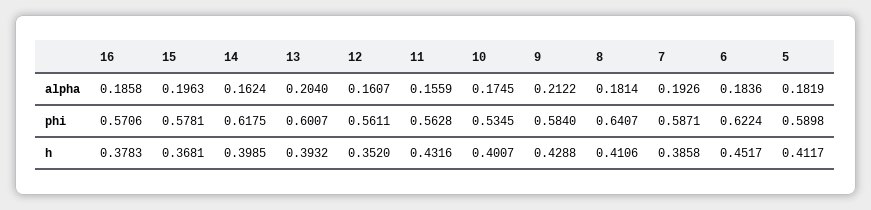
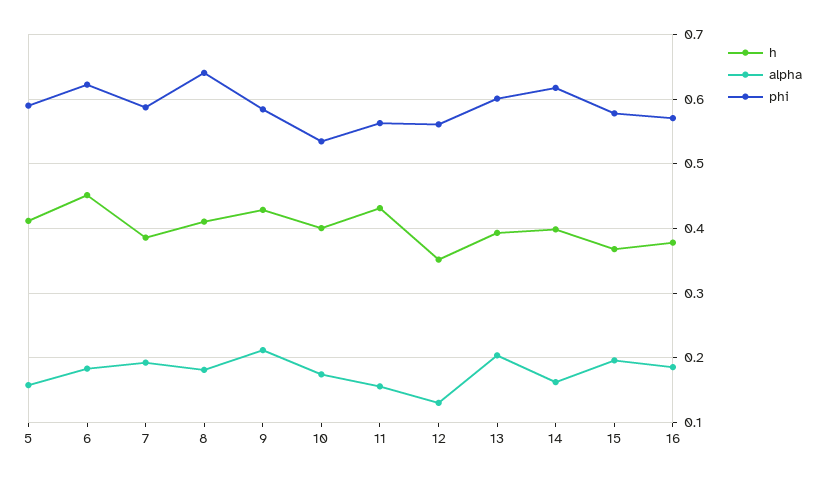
  {
    "alpha": {
      "16": 0.1858,
      "15": 0.1963,
      "14": 0.1624,
      "13": 0.204,
-     "12": 0.1607,
+     "12": 0.13,
      "11": 0.1559,
      "10": 0.1745,
      "9": 0.2122,
      "8": 0.1814,
      "7": 0.1926,
      "6": 0.1836,
-     "5": 0.1819
+     "5": 0.16
    },
    "phi": {
      "16": 0.5706,
      "15": 0.5781,
      "14": 0.6175,
      "13": 0.6007,
      "12": 0.5611,
      "11": 0.5628,
      "10": 0.5345,
      "9": 0.584,
      "8": 0.6407,
      "7": 0.5871,
      "6": 0.6224,
      "5": 0.5898
    },
    "h": {
      "16": 0.3783,
      "15": 0.3681,
      "14": 0.3985,
      "13": 0.3932,
      "12": 0.352,
      "11": 0.4316,
      "10": 0.4007,
      "9": 0.4288,
      "8": 0.4106,
      "7": 0.3858,
      "6": 0.4517,
      "5": 0.4117
    }
  }

